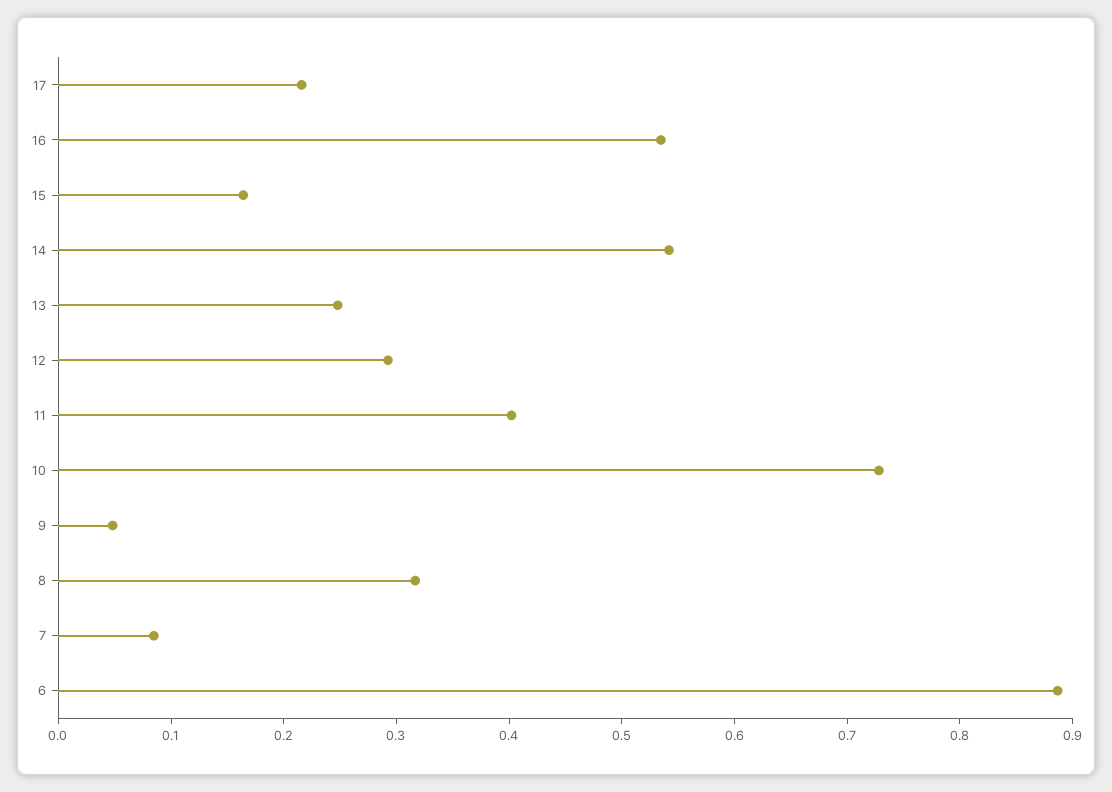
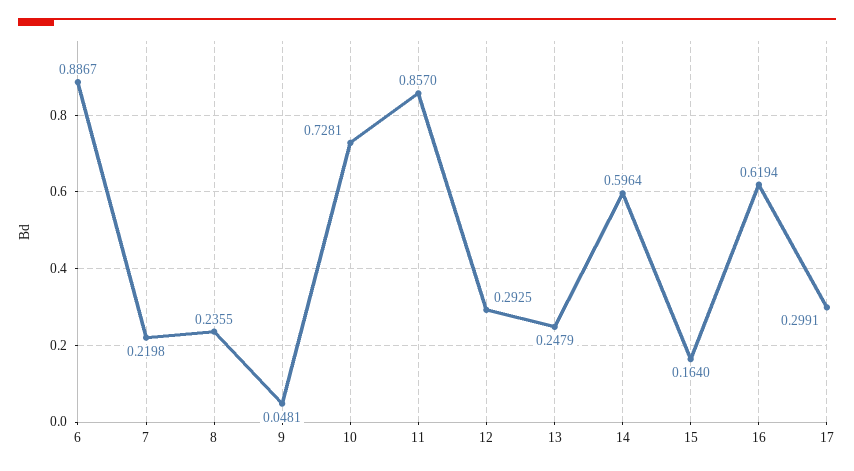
  {
-   "17": 0.22,
+   "17": 0.2991,
-   "16": 0.54,
+   "16": 0.6194,
    "15": 0.164,
-   "14": 0.54,
+   "14": 0.5964,
    "13": 0.2479,
    "12": 0.2925,
-   "11": 0.4,
+   "11": 0.857,
    "10": 0.7281,
    "9": 0.0481,
-   "8": 0.32,
+   "8": 0.2355,
-   "7": 0.08,
+   "7": 0.2198,
    "6": 0.8867
  }

